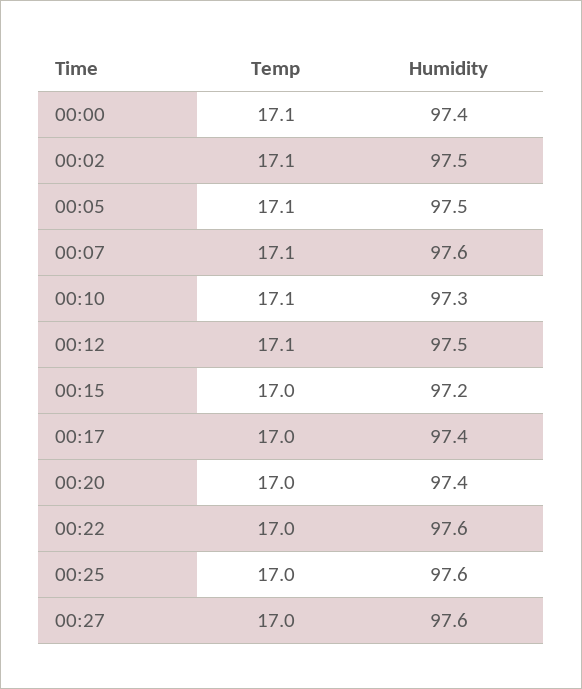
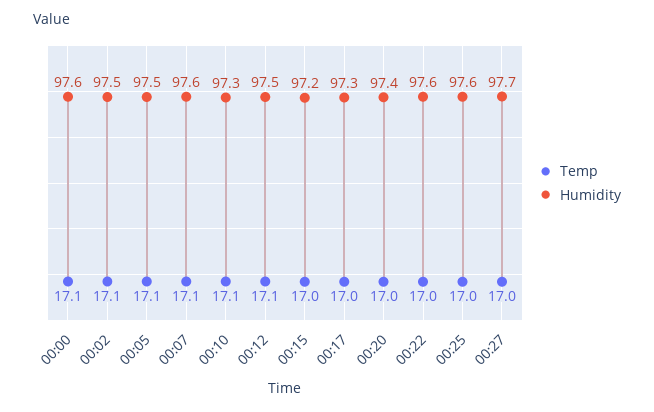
  {
    "Temp": {
      "00:00": 17.1,
      "00:02": 17.1,
      "00:05": 17.1,
      "00:07": 17.1,
      "00:10": 17.1,
      "00:12": 17.1,
      "00:15": 17,
      "00:17": 17,
      "00:20": 17,
      "00:22": 17,
      "00:25": 17,
      "00:27": 17
    },
    "Humidity": {
-     "00:00": 97.4,
+     "00:00": 97.6,
      "00:02": 97.5,
      "00:05": 97.5,
      "00:07": 97.6,
      "00:10": 97.3,
      "00:12": 97.5,
      "00:15": 97.2,
-     "00:17": 97.4,
+     "00:17": 97.3,
      "00:20": 97.4,
      "00:22": 97.6,
      "00:25": 97.6,
-     "00:27": 97.6
+     "00:27": 97.7
    }
  }

